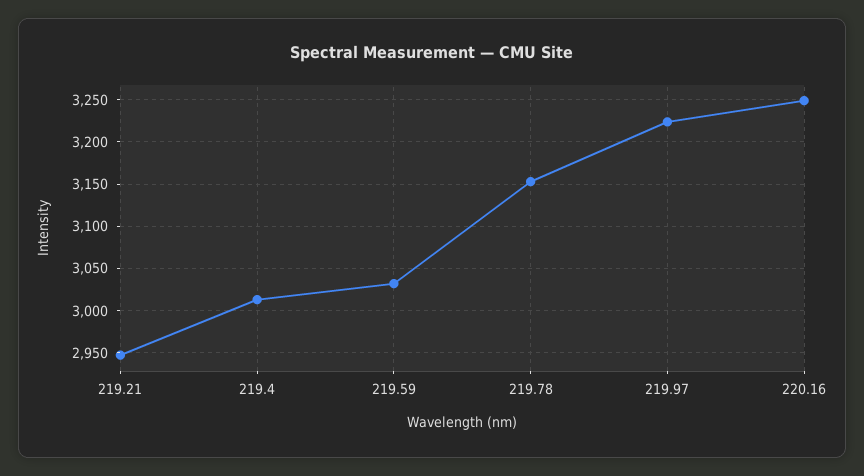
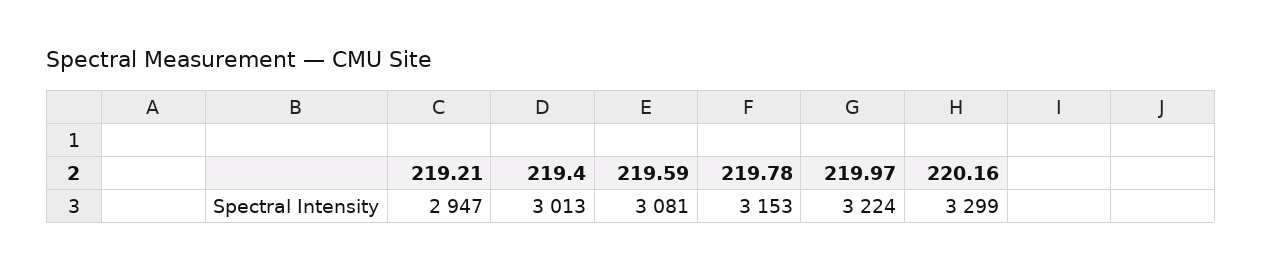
  {
    "219.21": 2947,
    "219.4": 3013,
-   "219.59": 3030,
+   "219.59": 3081,
    "219.78": 3153,
    "219.97": 3224,
-   "220.16": 3250
+   "220.16": 3299
  }

